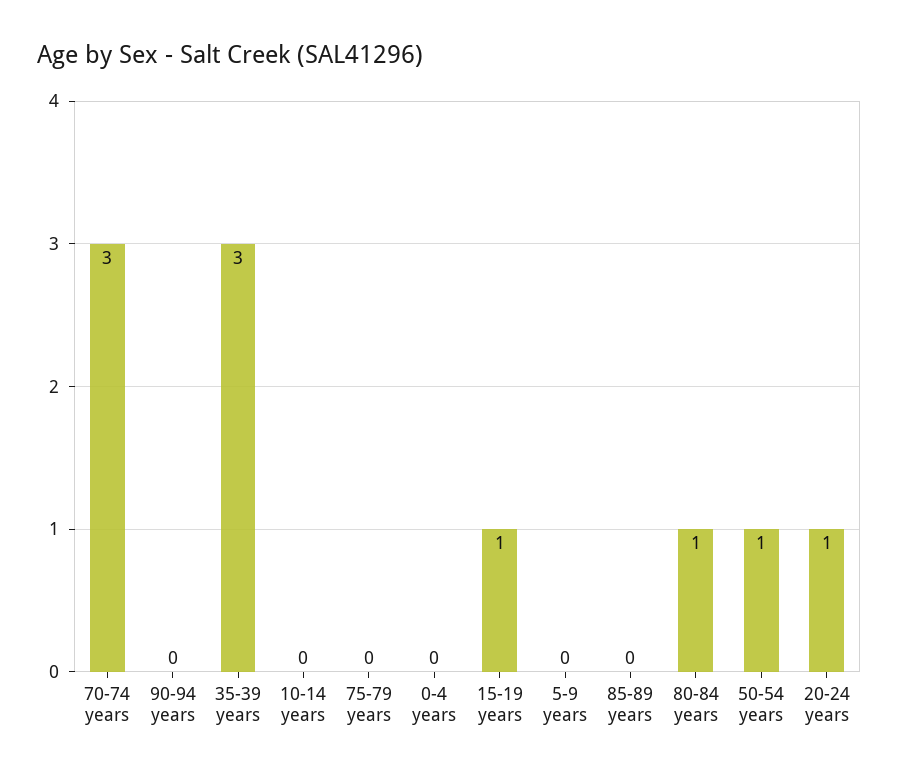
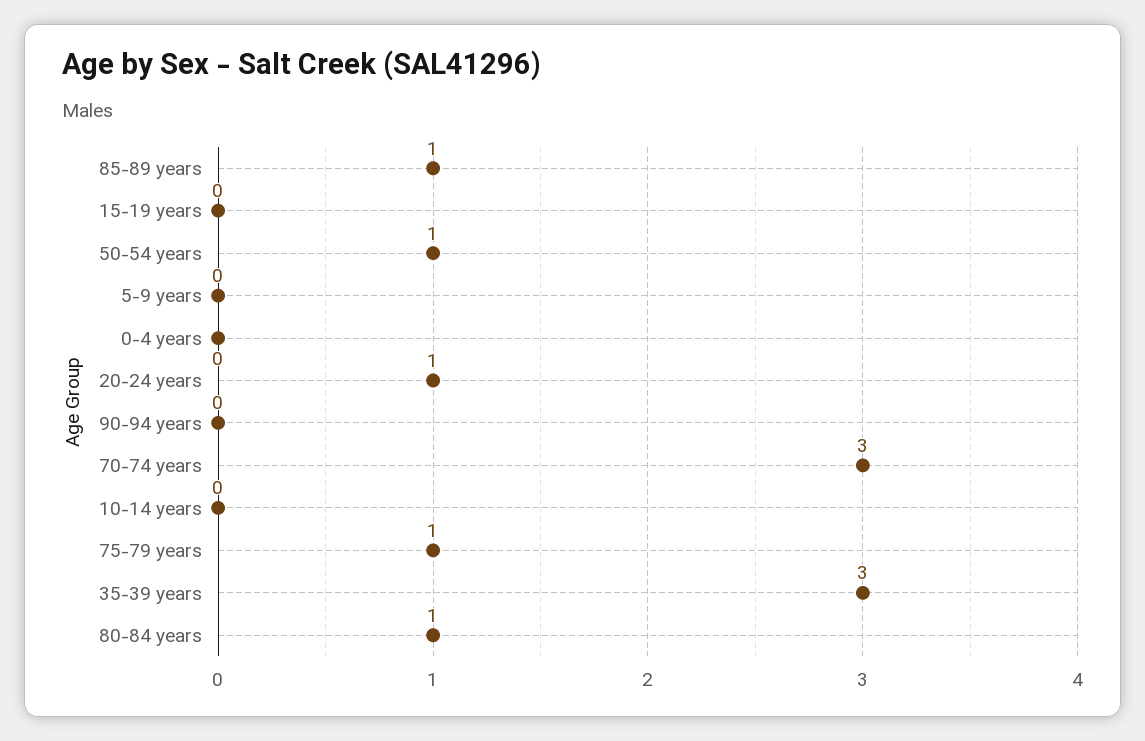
  {
    "70-74 years": 3,
    "90-94 years": 0,
    "35-39 years": 3,
    "10-14 years": 0,
-   "75-79 years": 0,
+   "75-79 years": 1,
    "0-4 years": 0,
-   "15-19 years": 1,
+   "15-19 years": 0,
    "5-9 years": 0,
-   "85-89 years": 0,
+   "85-89 years": 1,
    "80-84 years": 1,
    "50-54 years": 1,
    "20-24 years": 1
  }

